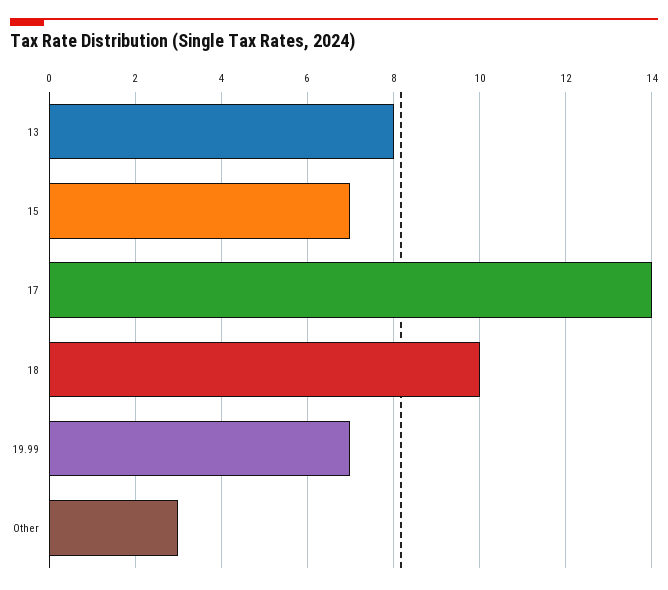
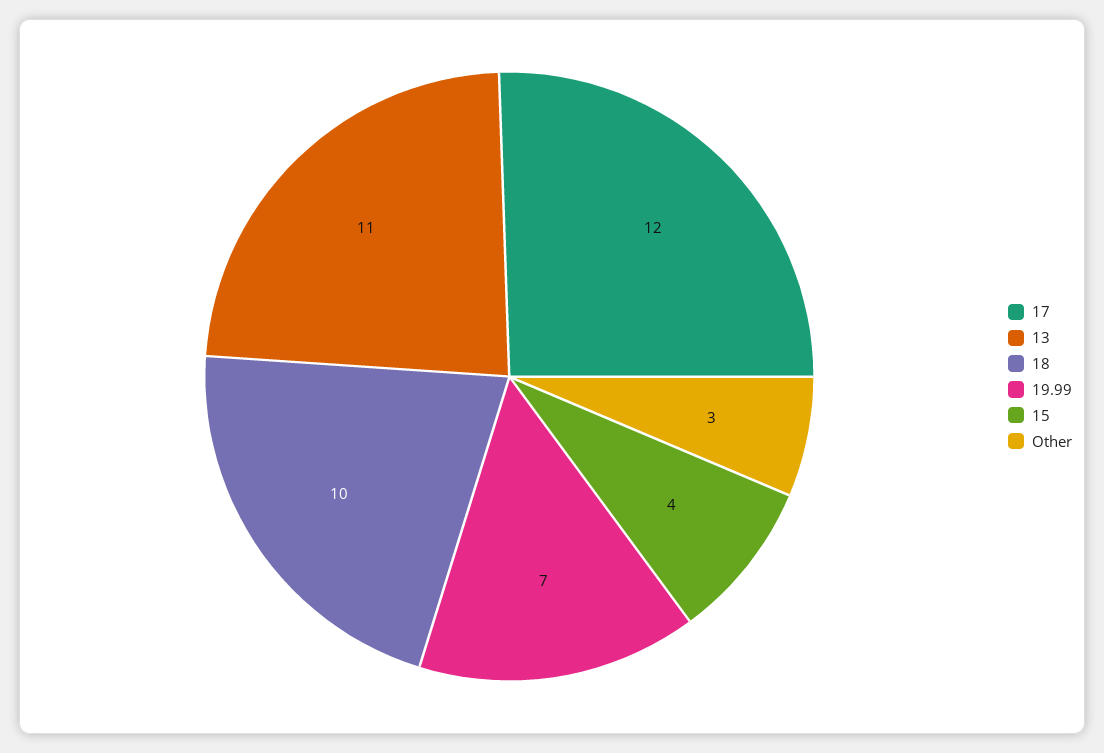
  {
-   "13": 8,
+   "13": 11,
-   "15": 7,
+   "15": 4,
-   "17": 14,
+   "17": 12,
    "18": 10,
    "19.99": 7,
    "Other": 3
  }

